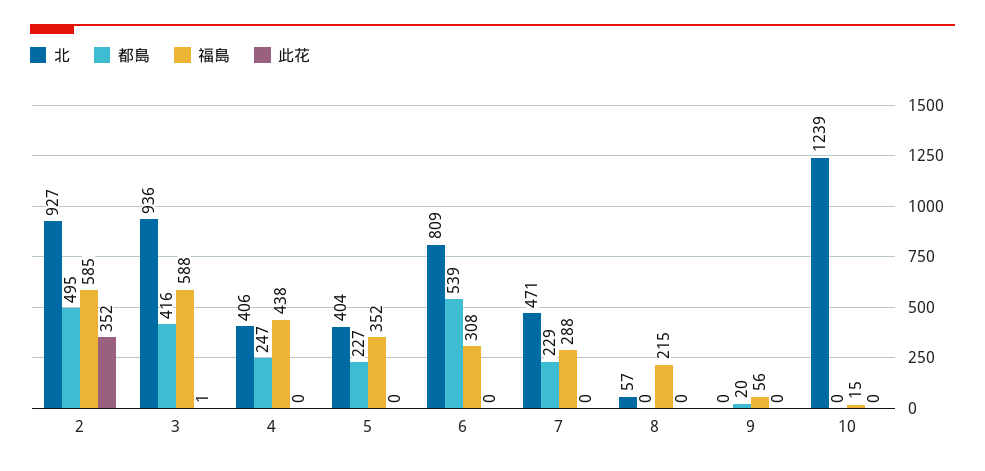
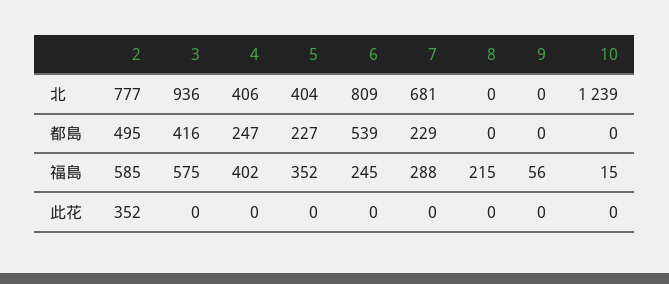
  {
    "北": {
-     "2": 927,
+     "2": 777,
      "3": 936,
      "4": 406,
      "5": 404,
      "6": 809,
-     "7": 471,
+     "7": 681,
-     "8": 57,
+     "8": 0,
      "9": 0,
      "10": 1239
    },
    "都島": {
      "2": 495,
      "3": 416,
      "4": 247,
      "5": 227,
      "6": 539,
      "7": 229,
      "8": 0,
-     "9": 20,
+     "9": 0,
      "10": 0
    },
    "福島": {
      "2": 585,
-     "3": 588,
+     "3": 575,
-     "4": 438,
+     "4": 402,
      "5": 352,
-     "6": 308,
+     "6": 245,
      "7": 288,
      "8": 215,
      "9": 56,
      "10": 15
    },
    "此花": {
      "2": 352,
-     "3": 1,
+     "3": 0,
      "4": 0,
      "5": 0,
      "6": 0,
      "7": 0,
      "8": 0,
      "9": 0,
      "10": 0
    }
  }

